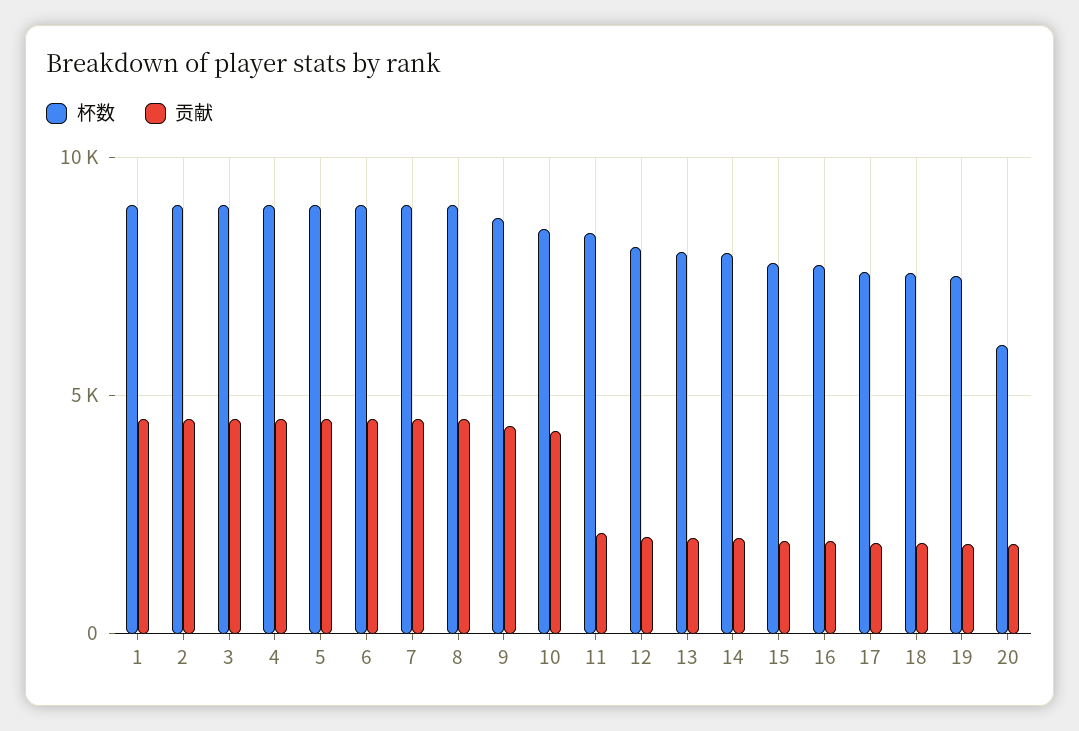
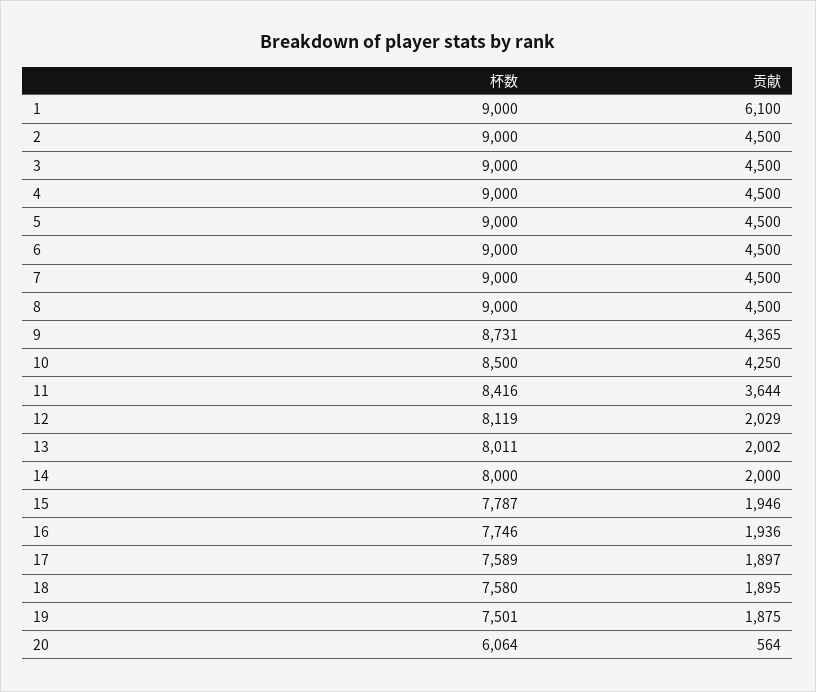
  {
    "杯数": {
      "1": 9000,
      "2": 9000,
      "3": 9000,
      "4": 9000,
      "5": 9000,
      "6": 9000,
      "7": 9000,
      "8": 9000,
      "9": 8731,
      "10": 8500,
      "11": 8416,
      "12": 8119,
      "13": 8011,
      "14": 8000,
      "15": 7787,
      "16": 7746,
      "17": 7589,
      "18": 7580,
      "19": 7501,
      "20": 6064
    },
    "贡献": {
-     "1": 4500,
+     "1": 6100,
      "2": 4500,
      "3": 4500,
      "4": 4500,
      "5": 4500,
      "6": 4500,
      "7": 4500,
      "8": 4500,
      "9": 4365,
      "10": 4250,
-     "11": 2000,
+     "11": 3644,
      "12": 2029,
      "13": 2002,
      "14": 2000,
      "15": 1946,
      "16": 1936,
      "17": 1897,
      "18": 1895,
      "19": 1875,
-     "20": 2000
+     "20": 564
    }
  }

